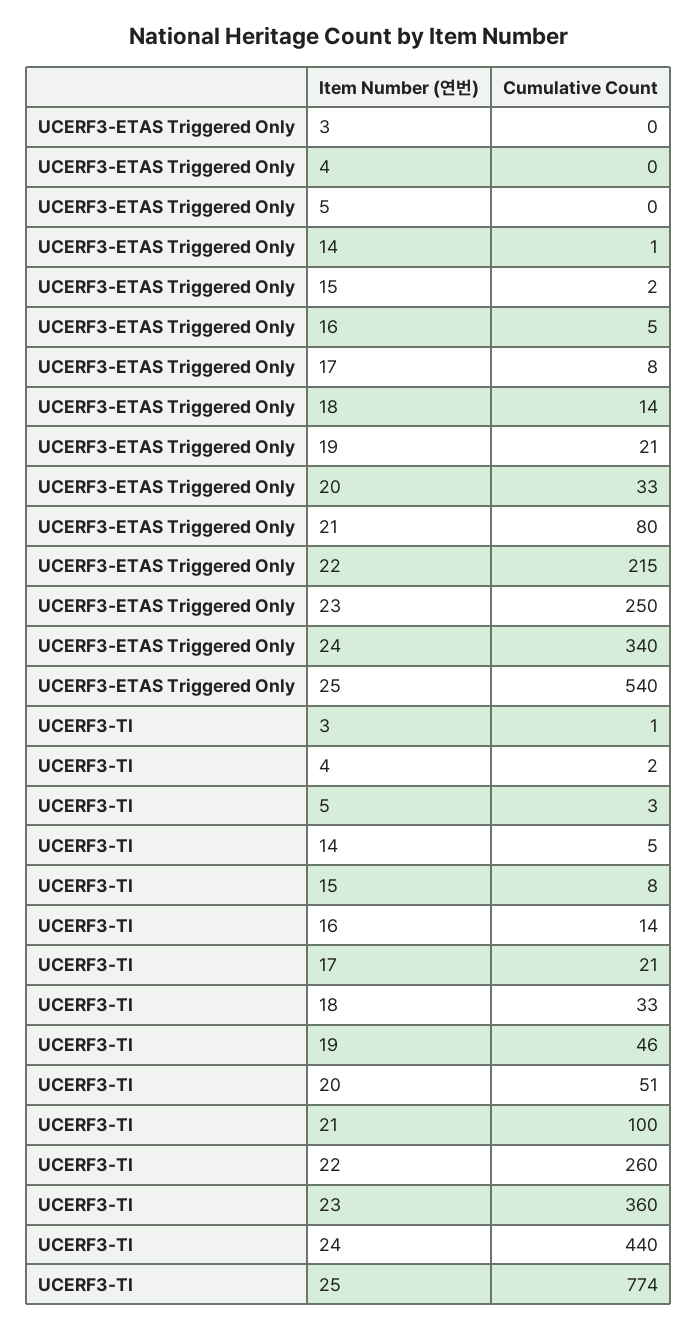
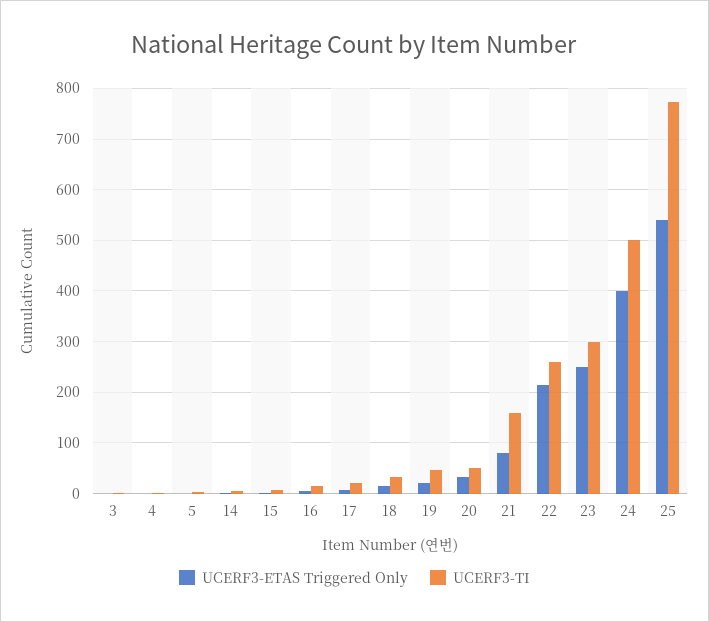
  {
    "UCERF3-ETAS Triggered Only": {
      "3": 0,
      "4": 0,
      "5": 0,
      "14": 1,
      "15": 2,
      "16": 5,
      "17": 8,
      "18": 14,
      "19": 21,
      "20": 33,
      "21": 80,
      "22": 215,
      "23": 250,
-     "24": 340,
+     "24": 400,
      "25": 540
    },
    "UCERF3-TI": {
      "3": 1,
      "4": 2,
      "5": 3,
      "14": 5,
      "15": 8,
      "16": 14,
      "17": 21,
      "18": 33,
      "19": 46,
      "20": 51,
-     "21": 100,
+     "21": 160,
      "22": 260,
-     "23": 360,
+     "23": 300,
-     "24": 440,
+     "24": 500,
      "25": 774
    }
  }

